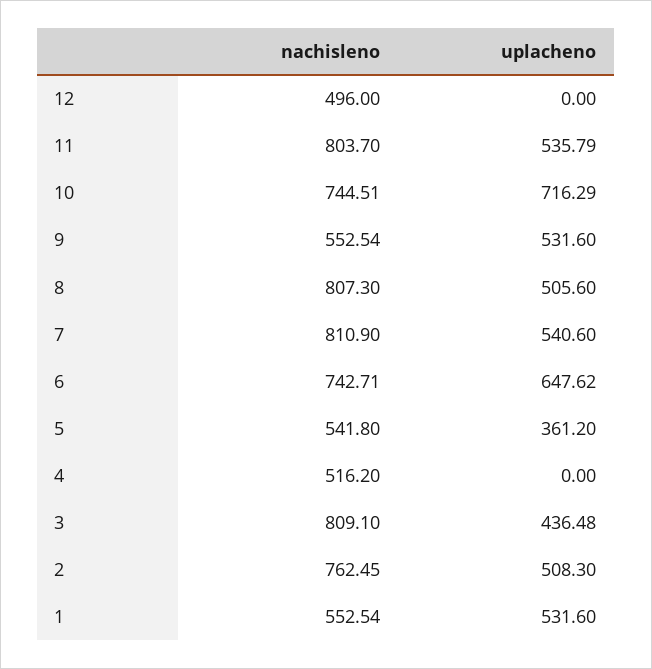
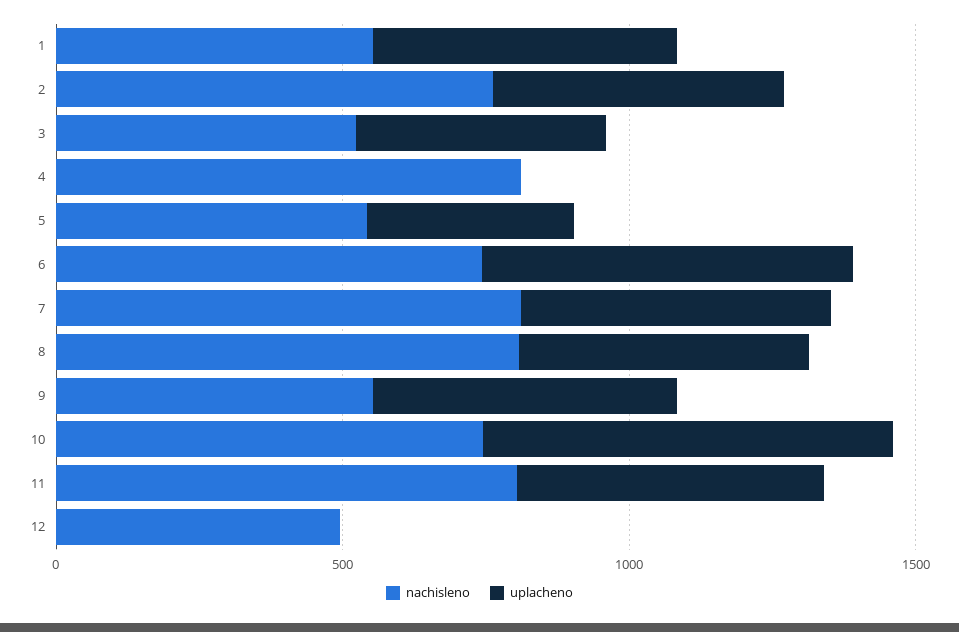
  {
    "nachisleno": {
      "12": 496,
      "11": 803.7,
      "10": 744.51,
      "9": 552.54,
      "8": 807.3,
      "7": 810.9,
      "6": 742.71,
      "5": 541.8,
-     "4": 516.2,
+     "4": 800,
-     "3": 809.1,
+     "3": 500,
      "2": 762.45,
      "1": 552.54
    },
    "uplacheno": {
      "12": 0,
      "11": 535.79,
      "10": 716.29,
      "9": 531.6,
      "8": 505.6,
      "7": 540.6,
      "6": 647.62,
      "5": 361.2,
      "4": 0,
      "3": 436.48,
      "2": 508.3,
      "1": 531.6
    }
  }

